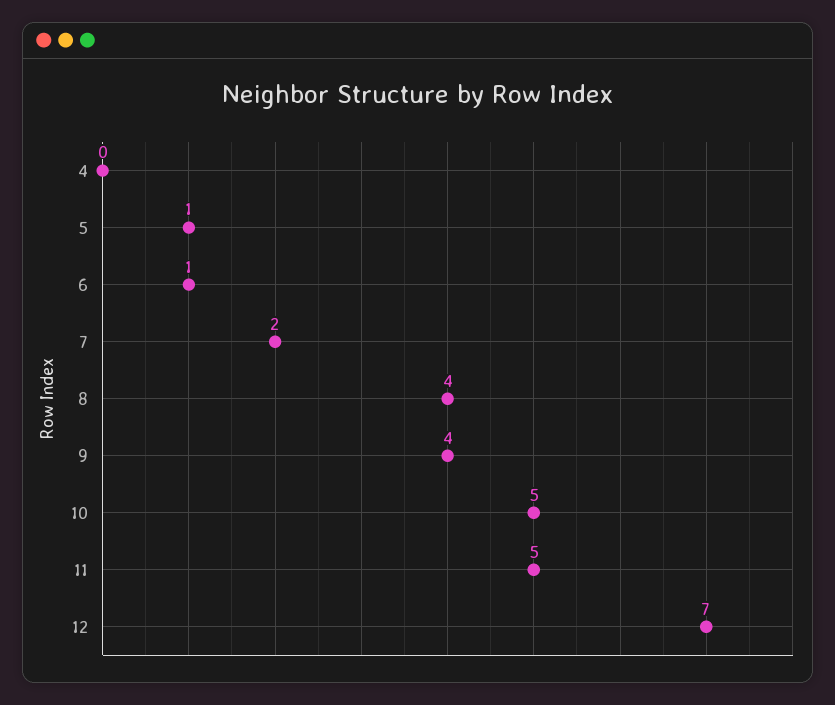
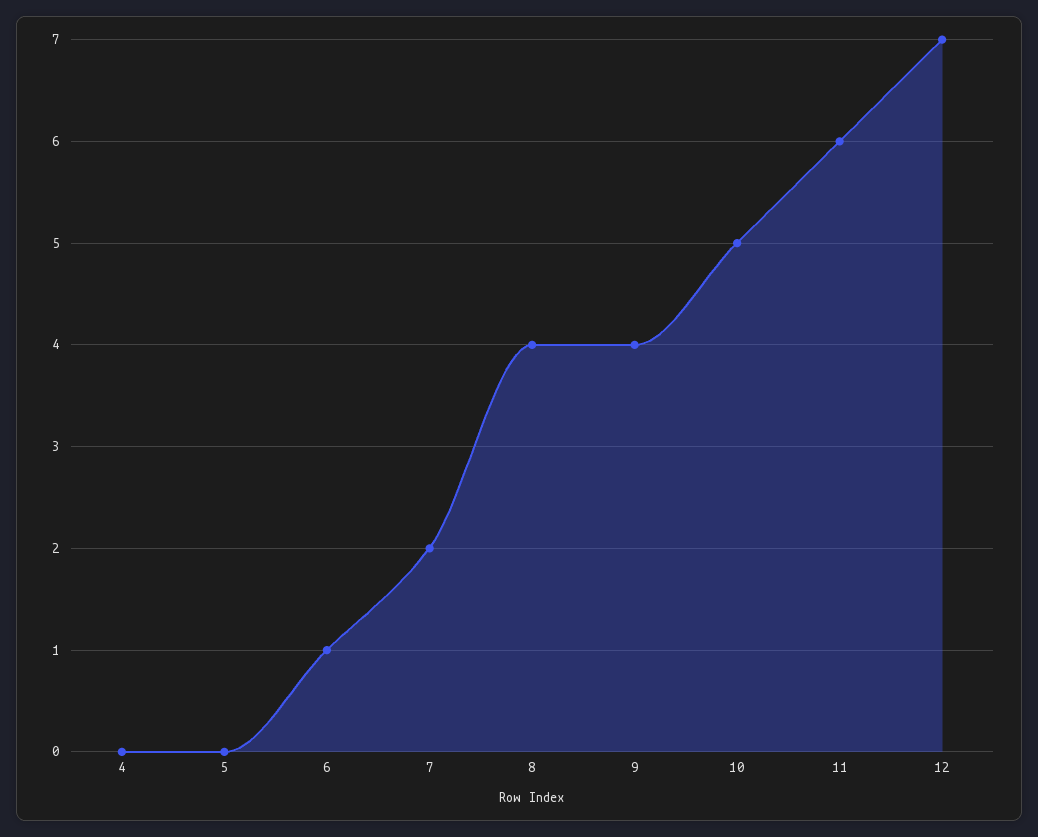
  {
    "4": 0,
-   "5": 1,
+   "5": 0,
    "6": 1,
    "7": 2,
    "8": 4,
    "9": 4,
    "10": 5,
-   "11": 5,
+   "11": 6,
    "12": 7
  }

